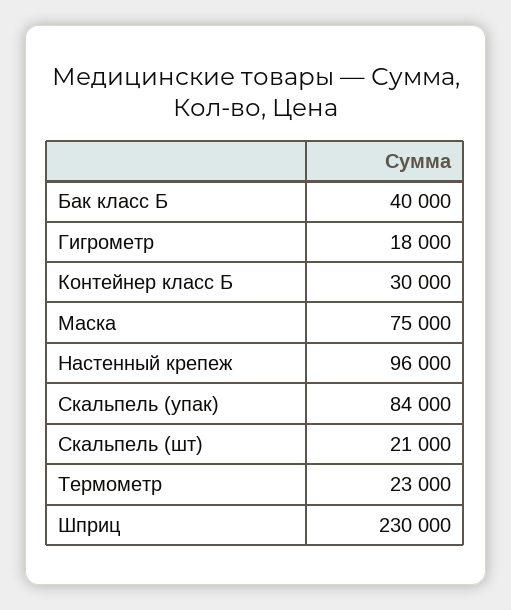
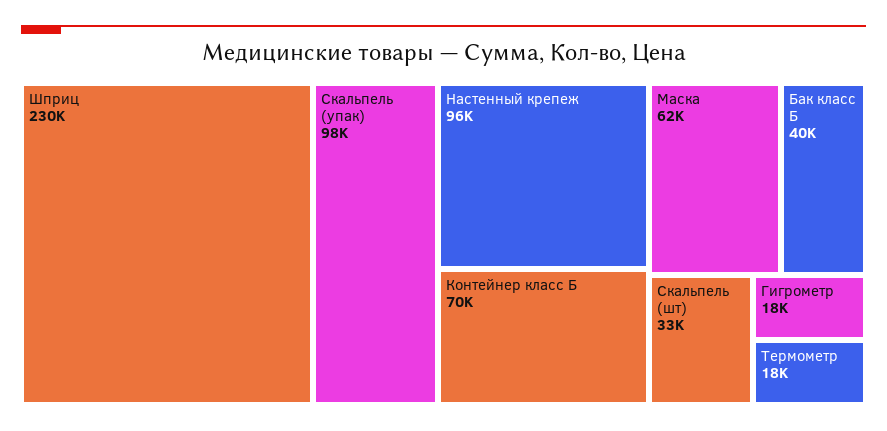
  {
    "Бак класс Б": 40000,
    "Гигрометр": 18000,
-   "Контейнер класс Б": 30000,
+   "Контейнер класс Б": 70000,
-   "Маска": 75000,
+   "Маска": 62000,
    "Настенный крепеж": 96000,
-   "Скальпель (упак)": 84000,
+   "Скальпель (упак)": 98000,
-   "Скальпель (шт)": 21000,
+   "Скальпель (шт)": 33000,
-   "Термометр": 23000,
+   "Термометр": 18000,
    "Шприц": 230000
  }

